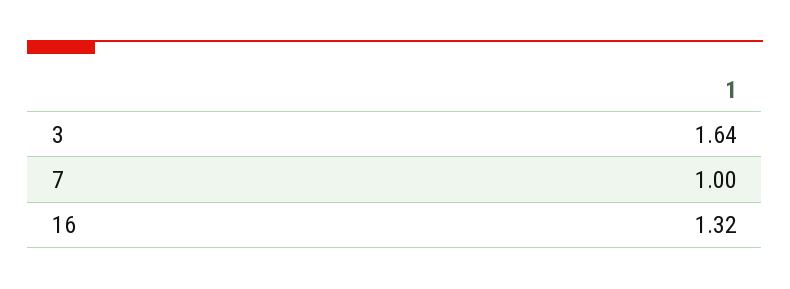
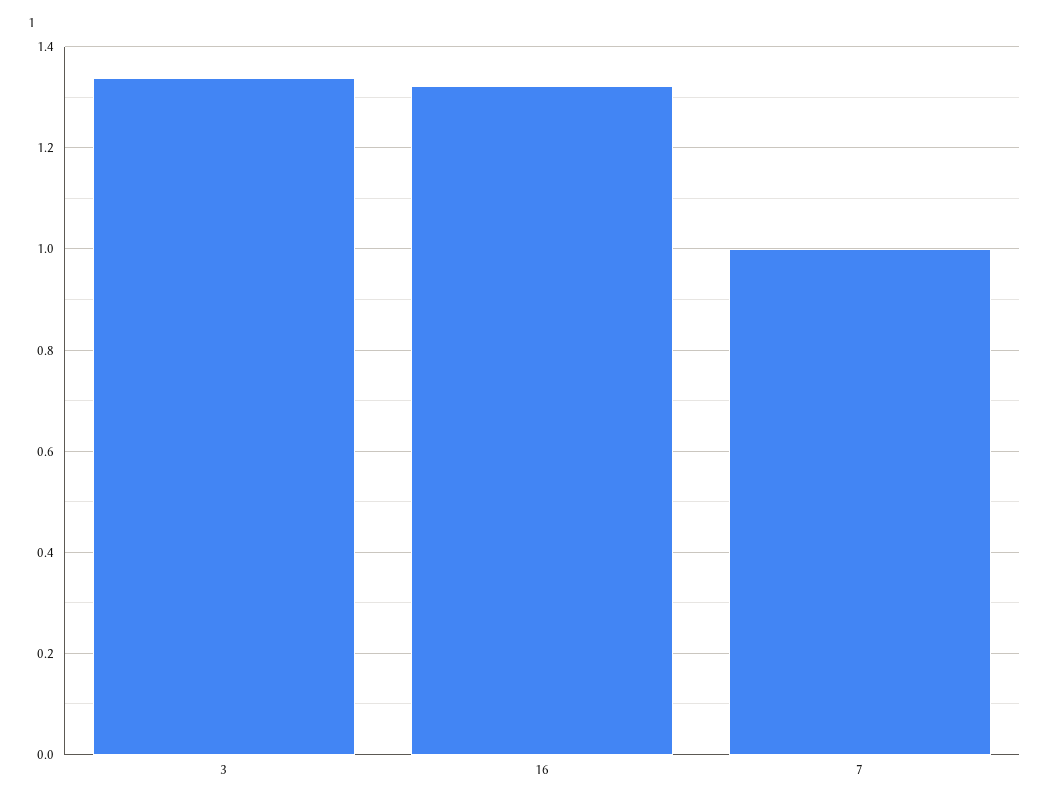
  {
-   "3": 1.64,
+   "3": 1.34,
    "7": 1,
    "16": 1.32
  }

